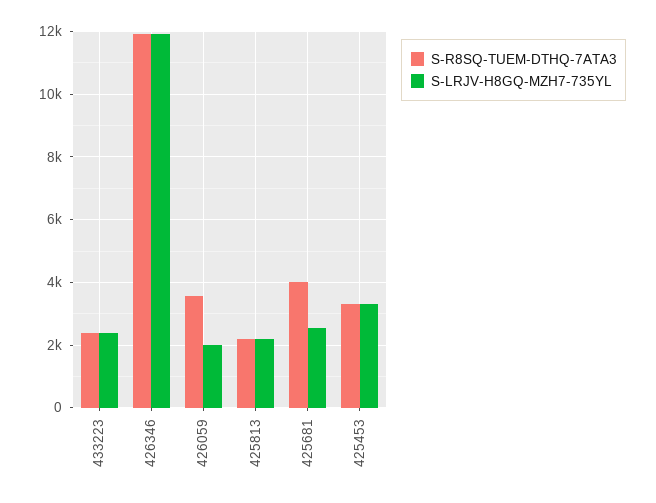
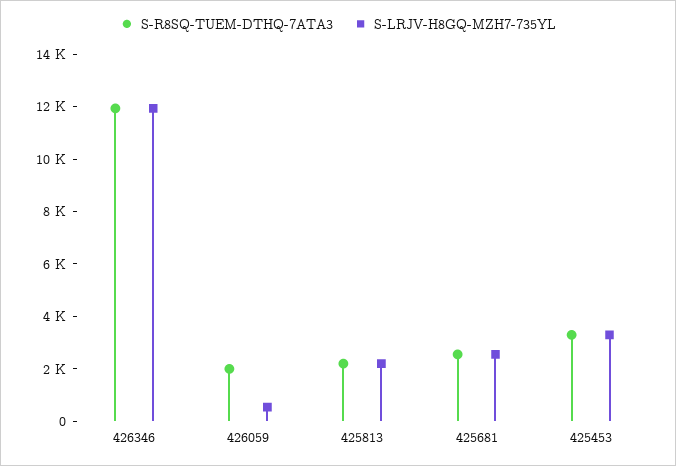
  {
    "S-R8SQ-TUEM-DTHQ-7ATA3": {
-     "433223": 2400,
      "426346": 12000,
-     "426059": 3600,
+     "426059": 2000,
      "425813": 2200,
-     "425681": 4000,
+     "425681": 2500,
      "425453": 3200
    },
    "S-LRJV-H8GQ-MZH7-735YL": {
-     "433223": 2400,
      "426346": 12000,
-     "426059": 2000,
+     "426059": 500,
      "425813": 2200,
      "425681": 2600,
      "425453": 3200
    }
  }

